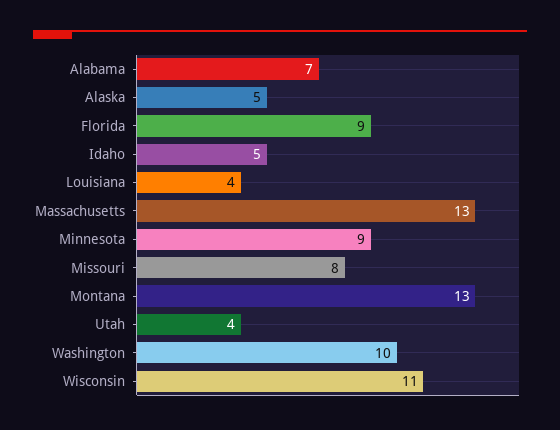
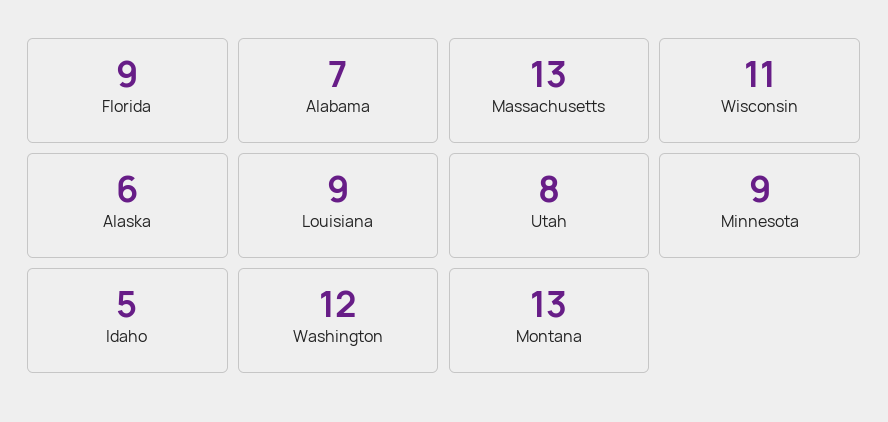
  {
    "Alabama": 7,
-   "Alaska": 5,
+   "Alaska": 6,
    "Florida": 9,
    "Idaho": 5,
-   "Louisiana": 4,
+   "Louisiana": 9,
    "Massachusetts": 13,
    "Minnesota": 9,
-   "Missouri": 8,
    "Montana": 13,
-   "Utah": 4,
+   "Utah": 8,
-   "Washington": 10,
+   "Washington": 12,
    "Wisconsin": 11
  }

